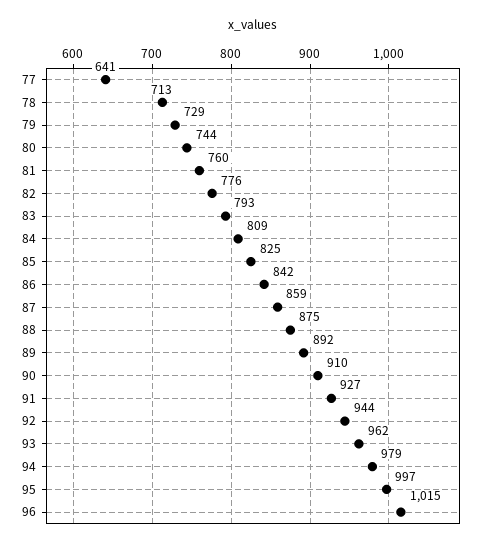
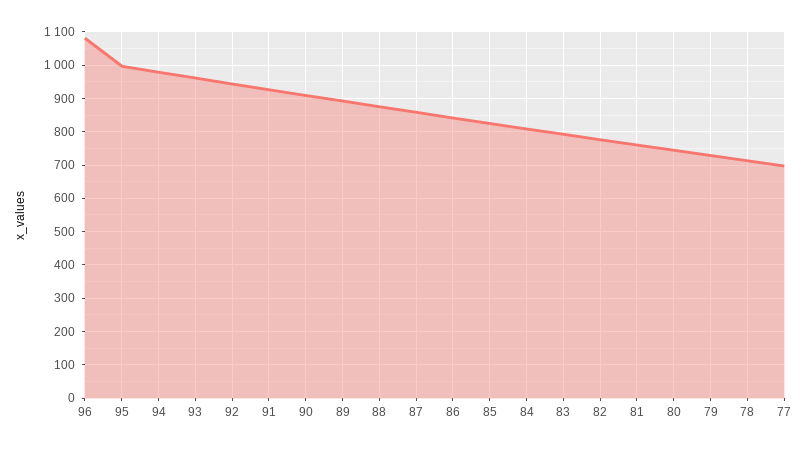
  {
-   "77": 641,
+   "77": 700,
    "78": 713,
    "79": 729,
    "80": 744,
    "81": 760,
    "82": 776,
    "83": 793,
    "84": 809,
    "85": 825,
    "86": 842,
    "87": 859,
    "88": 875,
    "89": 892,
    "90": 910,
    "91": 927,
    "92": 944,
    "93": 962,
    "94": 979,
    "95": 997,
-   "96": 1015
+   "96": 1080
  }

